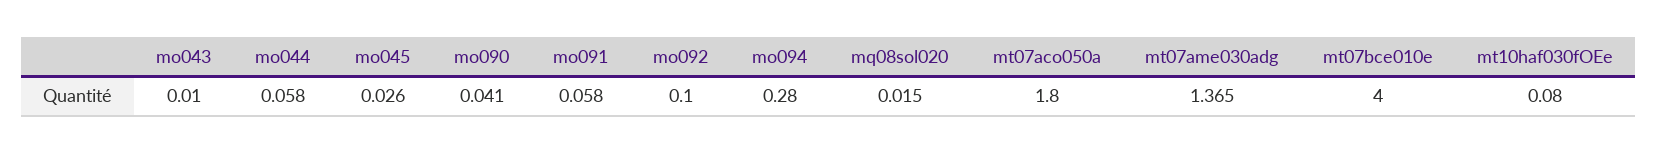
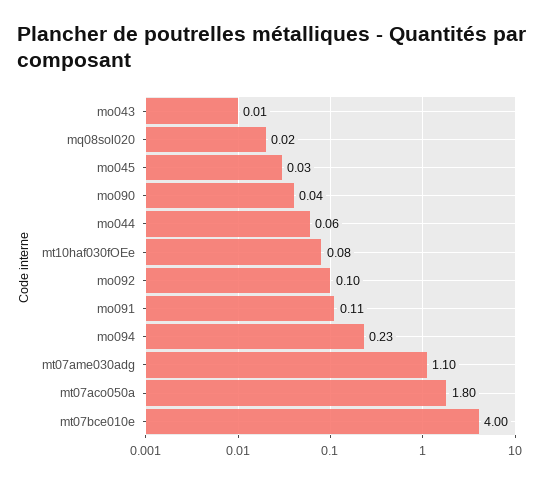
  {
    "mo043": 0.01,
    "mo044": 0.058,
    "mo045": 0.026,
    "mo090": 0.041,
-   "mo091": 0.058,
+   "mo091": 0.11,
    "mo092": 0.1,
-   "mo094": 0.28,
+   "mo094": 0.23,
    "mq08sol020": 0.015,
    "mt07aco050a": 1.8,
-   "mt07ame030adg": 1.365,
+   "mt07ame030adg": 1.1,
    "mt07bce010e": 4,
    "mt10haf030fOEe": 0.08
  }

